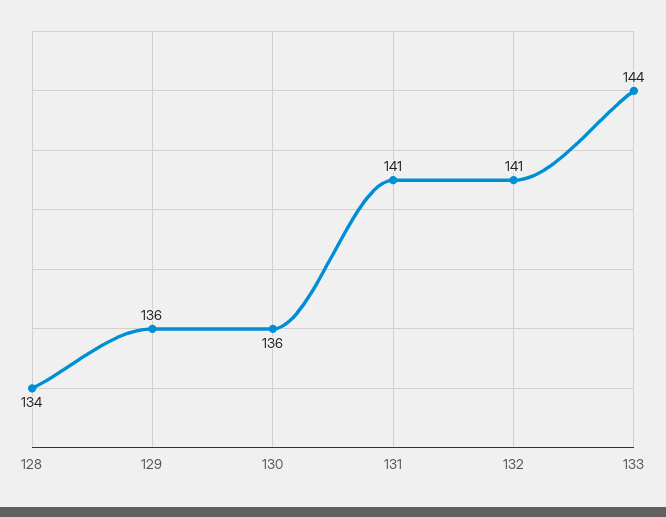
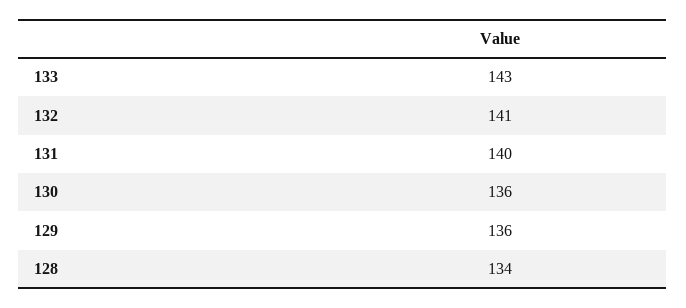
  {
    "128": 134,
    "129": 136,
    "130": 136,
-   "131": 141,
+   "131": 140,
    "132": 141,
-   "133": 144
+   "133": 143
  }

